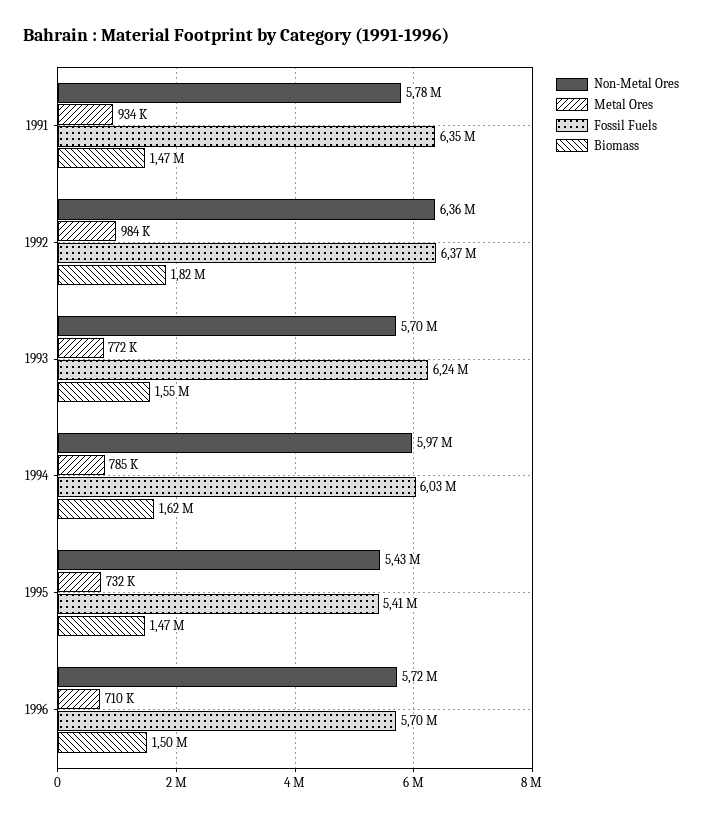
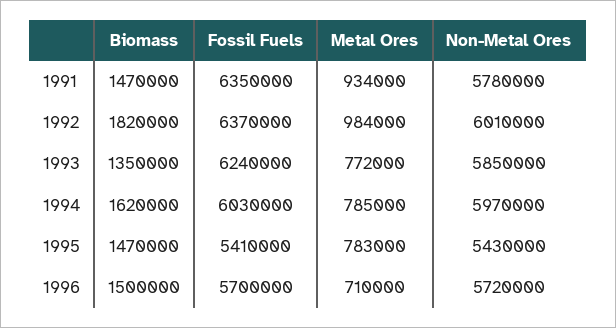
  {
    "Non-Metal Ores": {
      "1991": 5780000,
-     "1992": 6360000,
+     "1992": 6010000,
-     "1993": 5700000,
+     "1993": 5850000,
      "1994": 5970000,
      "1995": 5430000,
      "1996": 5720000
    },
    "Metal Ores": {
      "1991": 934000,
      "1992": 984000,
      "1993": 772000,
      "1994": 785000,
-     "1995": 732000,
+     "1995": 783000,
      "1996": 710000
    },
    "Fossil Fuels": {
      "1991": 6350000,
      "1992": 6370000,
      "1993": 6240000,
      "1994": 6030000,
      "1995": 5410000,
      "1996": 5700000
    },
    "Biomass": {
      "1991": 1470000,
      "1992": 1820000,
-     "1993": 1550000,
+     "1993": 1350000,
      "1994": 1620000,
      "1995": 1470000,
      "1996": 1500000
    }
  }

